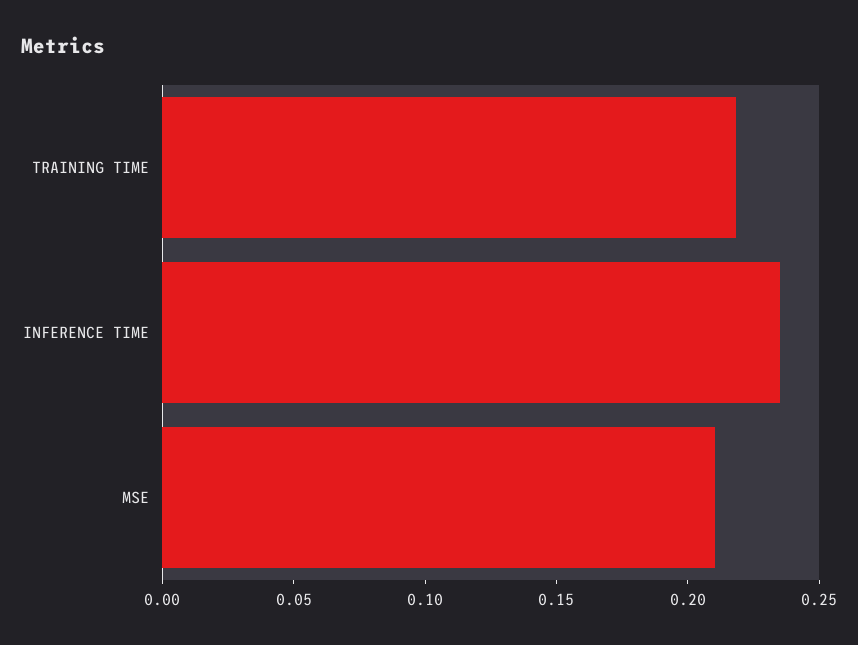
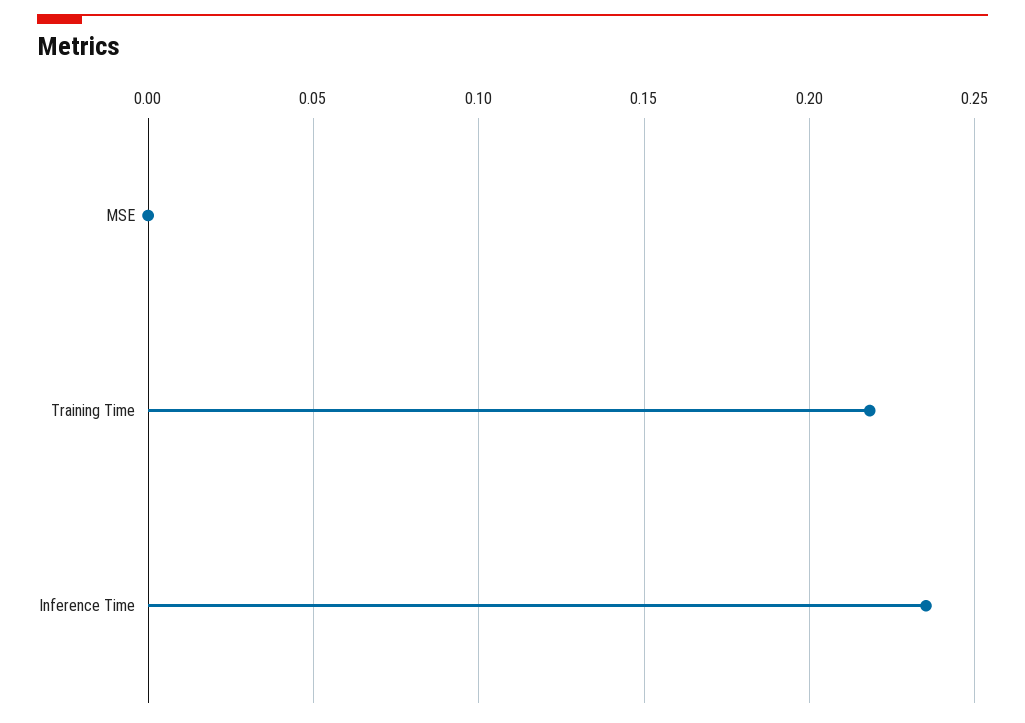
  {
    "TRAINING TIME": 0.22,
    "INFERENCE TIME": 0.235,
-   "MSE": 0.21
+   "MSE": 0
  }

